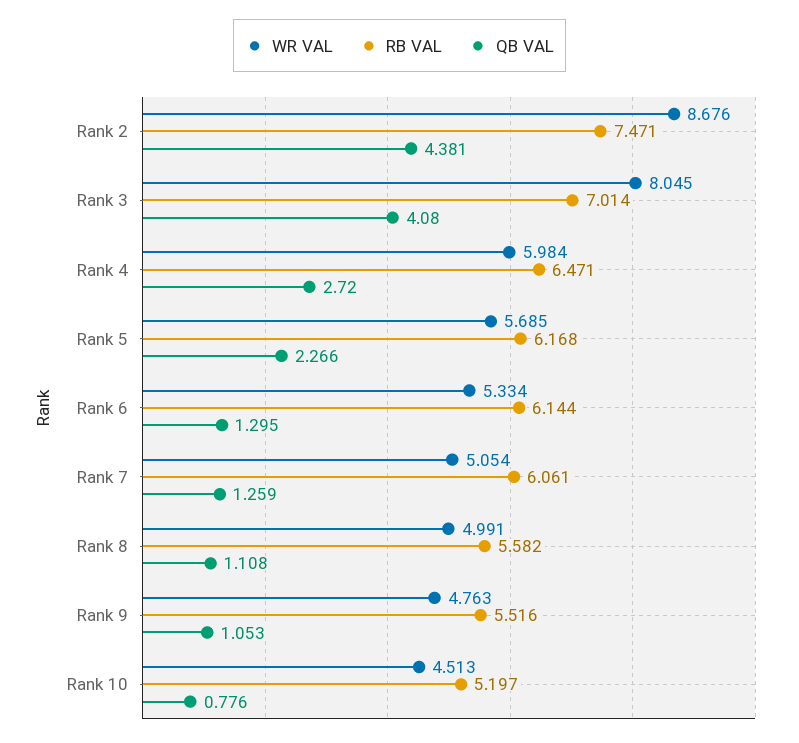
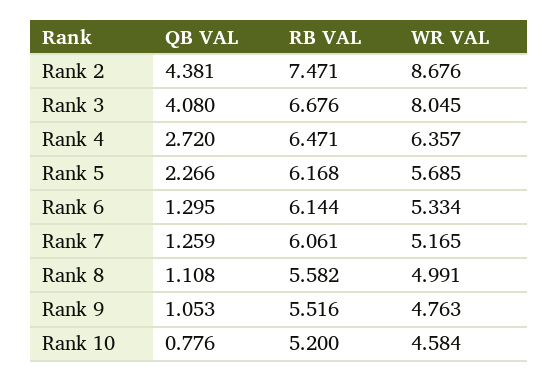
  {
    "WR VAL": {
      "Rank 2": 8.676,
      "Rank 3": 8.045,
-     "Rank 4": 5.984,
+     "Rank 4": 6.357,
      "Rank 5": 5.685,
      "Rank 6": 5.334,
-     "Rank 7": 5.054,
+     "Rank 7": 5.165,
      "Rank 8": 4.991,
      "Rank 9": 4.763,
-     "Rank 10": 4.513
+     "Rank 10": 4.584
    },
    "RB VAL": {
      "Rank 2": 7.471,
-     "Rank 3": 7.014,
+     "Rank 3": 6.676,
      "Rank 4": 6.471,
      "Rank 5": 6.168,
      "Rank 6": 6.144,
      "Rank 7": 6.061,
      "Rank 8": 5.582,
      "Rank 9": 5.516,
-     "Rank 10": 5.197
+     "Rank 10": 5.2
    },
    "QB VAL": {
      "Rank 2": 4.381,
      "Rank 3": 4.08,
      "Rank 4": 2.72,
      "Rank 5": 2.266,
      "Rank 6": 1.295,
      "Rank 7": 1.259,
      "Rank 8": 1.108,
      "Rank 9": 1.053,
      "Rank 10": 0.776
    }
  }

